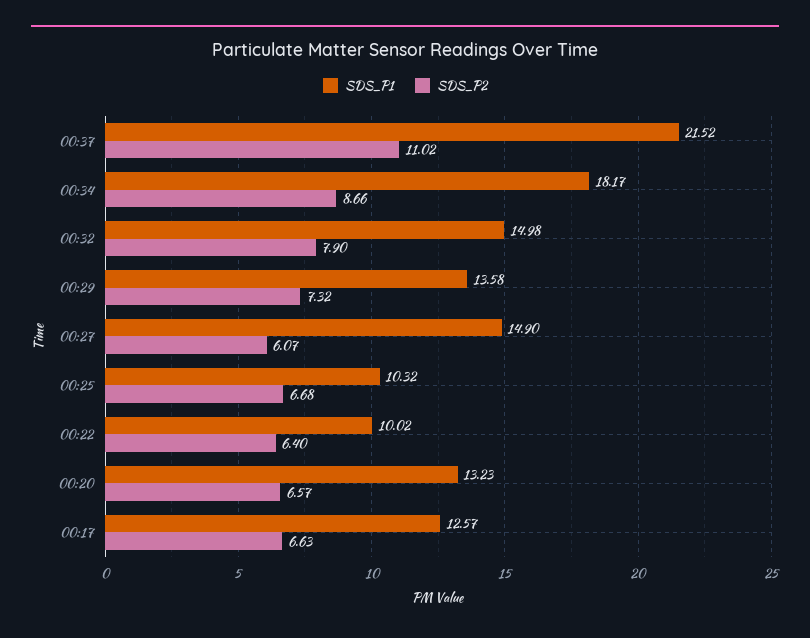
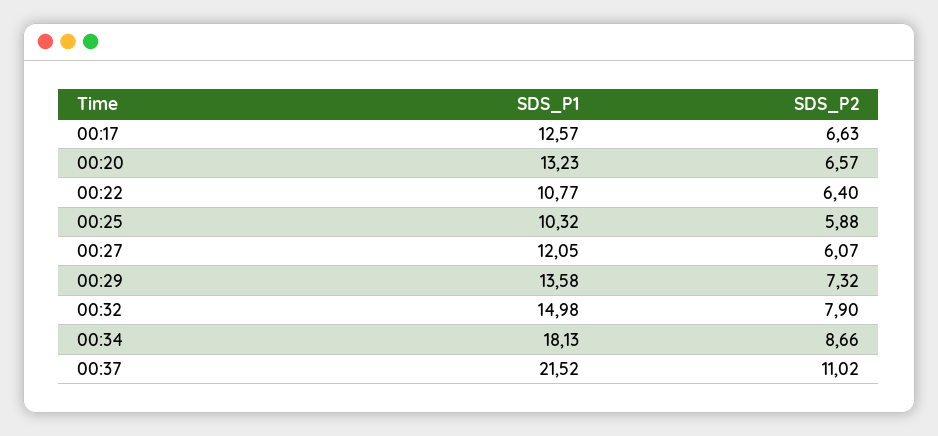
  {
    "SDS_P1": {
      "00:37": 21.52,
-     "00:34": 18.17,
+     "00:34": 18.13,
      "00:32": 14.98,
      "00:29": 13.58,
-     "00:27": 14.9,
+     "00:27": 12.05,
      "00:25": 10.32,
-     "00:22": 10.02,
+     "00:22": 10.77,
      "00:20": 13.23,
      "00:17": 12.57
    },
    "SDS_P2": {
      "00:37": 11.02,
      "00:34": 8.66,
      "00:32": 7.9,
      "00:29": 7.32,
      "00:27": 6.07,
-     "00:25": 6.68,
+     "00:25": 5.88,
      "00:22": 6.4,
      "00:20": 6.57,
      "00:17": 6.63
    }
  }

